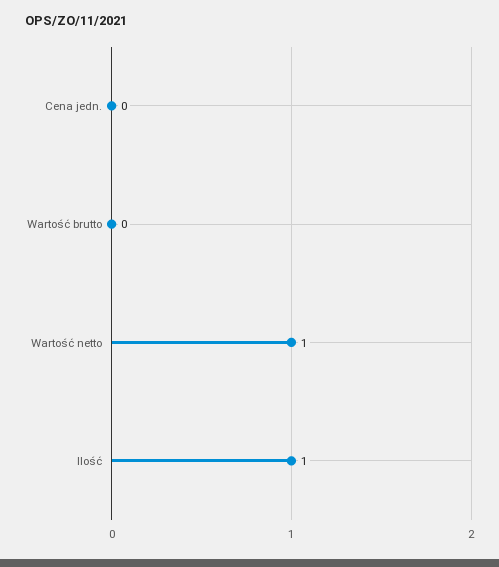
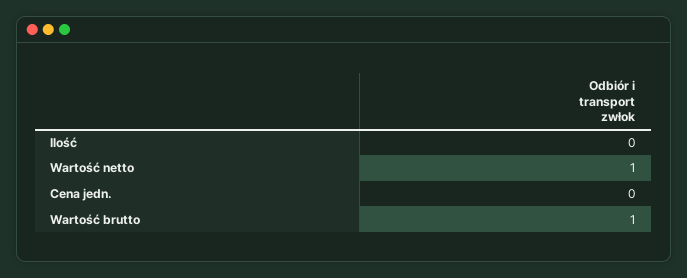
  {
    "Cena jedn.": 0,
-   "Wartość brutto": 0,
+   "Wartość brutto": 1,
    "Wartość netto": 1,
-   "Ilość": 1
+   "Ilość": 0
  }

